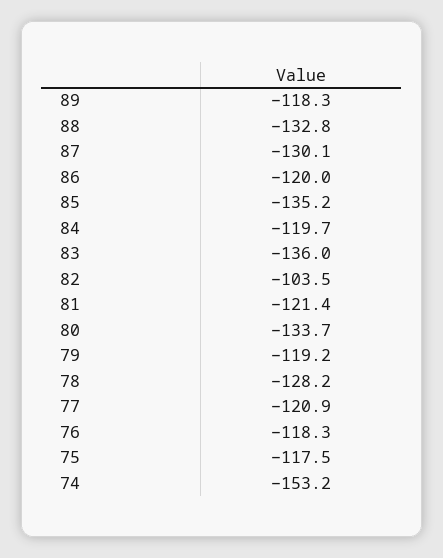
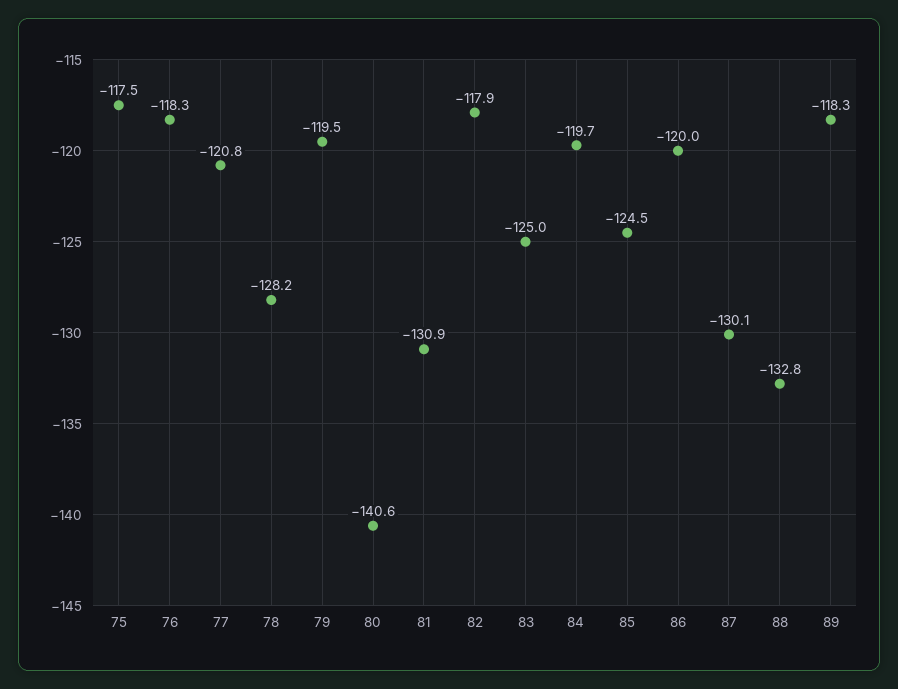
  {
    "89": -118.3,
    "88": -132.8,
    "87": -130.1,
    "86": -120,
-   "85": -135.2,
+   "85": -124.5,
    "84": -119.7,
-   "83": -136,
+   "83": -125,
-   "82": -103.5,
+   "82": -117.9,
-   "81": -121.4,
+   "81": -130.9,
-   "80": -133.7,
+   "80": -140.6,
-   "79": -119.2,
+   "79": -119.5,
    "78": -128.2,
-   "77": -120.9,
+   "77": -120.8,
    "76": -118.3,
-   "75": -117.5,
+   "75": -117.5
-   "74": -153.2
  }

